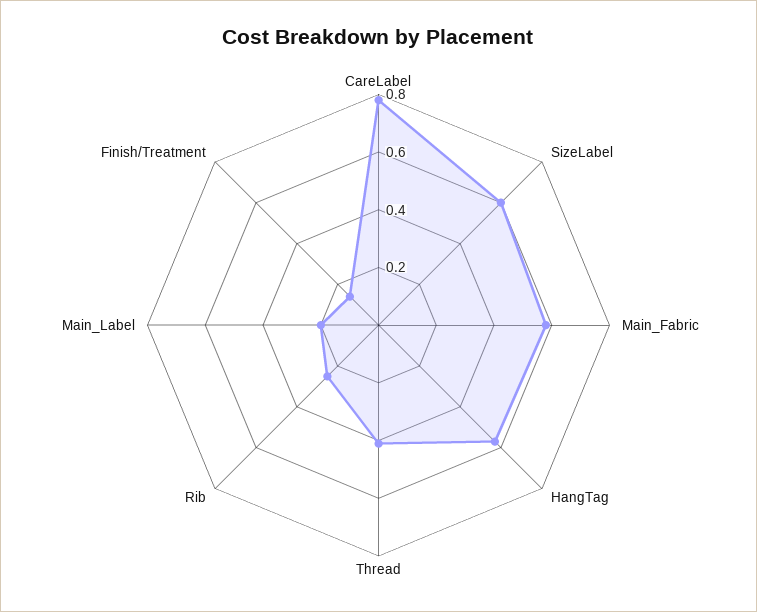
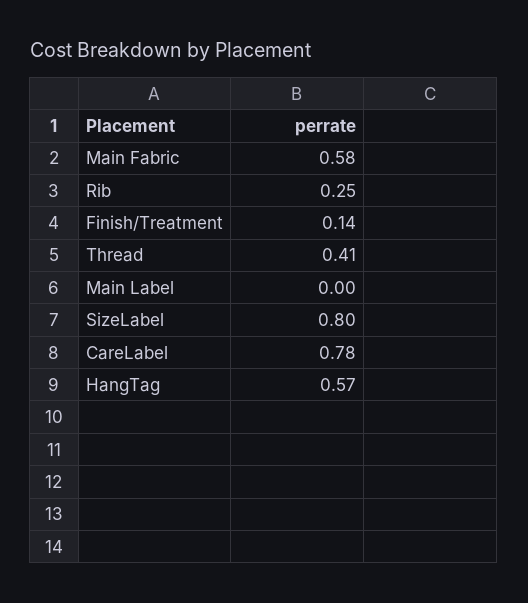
  {
    "CareLabel": 0.78,
-   "SizeLabel": 0.6,
+   "SizeLabel": 0.8,
    "Main_Fabric": 0.58,
    "HangTag": 0.57,
    "Thread": 0.41,
    "Rib": 0.25,
-   "Main_Label": 0.2,
+   "Main_Label": 0,
    "Finish/Treatment": 0.14
  }

